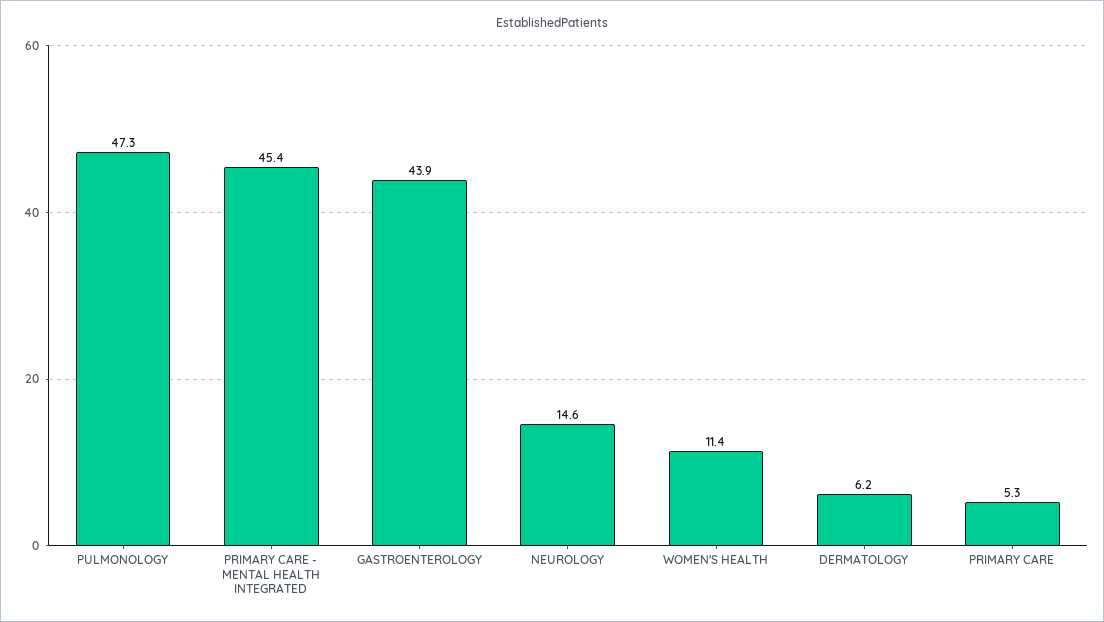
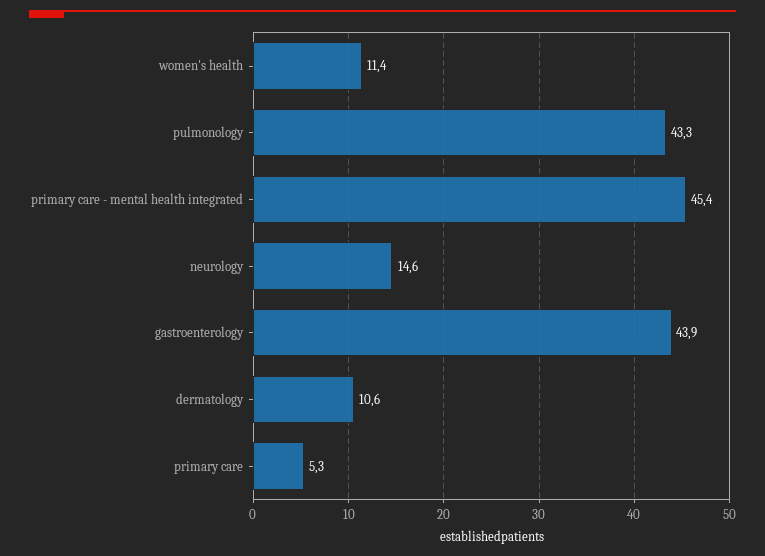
  {
-   "PULMONOLOGY": 47.3,
+   "PULMONOLOGY": 43.3,
    "PRIMARY CARE - MENTAL HEALTH INTEGRATED": 45.4,
    "GASTROENTEROLOGY": 43.9,
    "NEUROLOGY": 14.6,
    "WOMEN'S HEALTH": 11.4,
-   "DERMATOLOGY": 6.2,
+   "DERMATOLOGY": 10.6,
    "PRIMARY CARE": 5.3
  }

